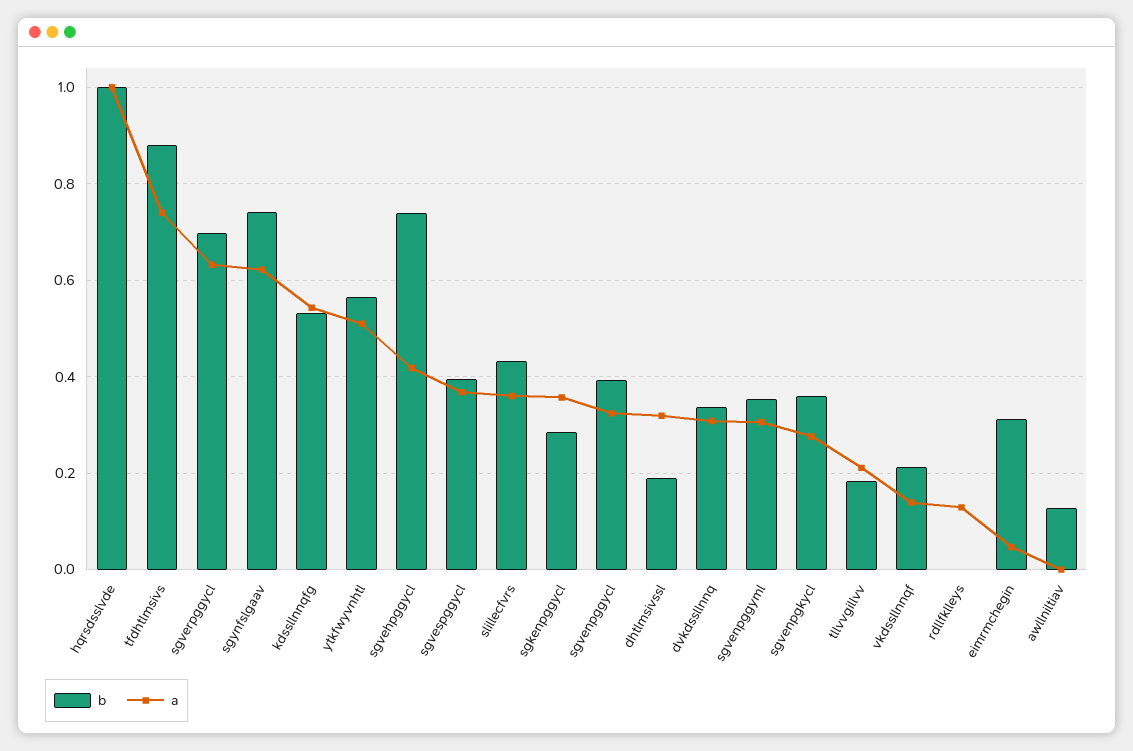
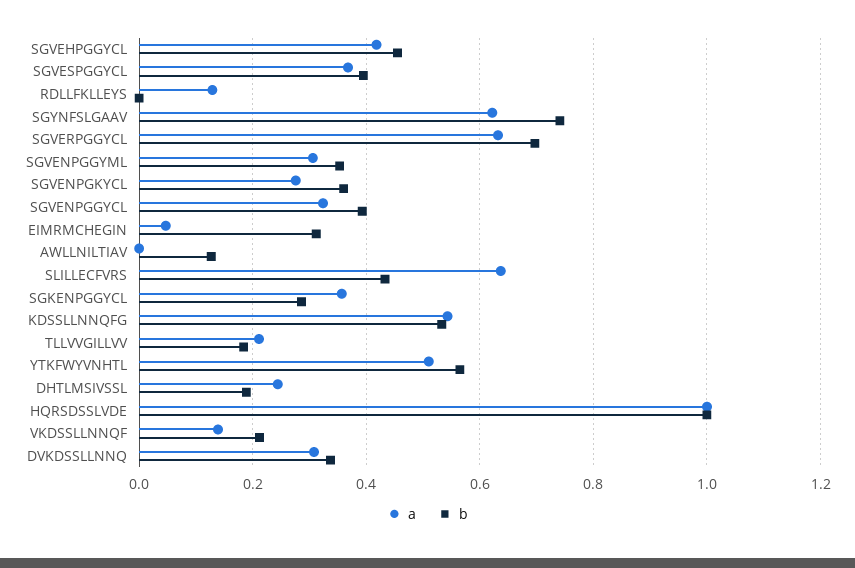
  {
    "b": {
      "hqrsdsslvde": 1,
-     "tfdhtlmsivs": 0.88,
      "sgverpggycl": 0.7,
      "sgynfslgaav": 0.74,
      "kdssllnnqfg": 0.54,
      "ytkfwyvnhtl": 0.56,
-     "sgvehpggycl": 0.74,
+     "sgvehpggycl": 0.46,
      "sgvespggycl": 0.4,
      "slillecfvrs": 0.44,
      "sgkenpggycl": 0.28,
      "sgvenpggycl": 0.4,
      "dhtlmsivssl": 0.18,
      "dvkdssllnnq": 0.34,
      "sgvenpggyml": 0.36,
      "sgvenpgkycl": 0.36,
      "tllvvgillvv": 0.18,
      "vkdssllnnqf": 0.22,
      "rdllfklleys": 0,
      "eimrmchegin": 0.32,
      "awllniltiav": 0.12
    },
    "a": {
      "hqrsdsslvde": 1,
-     "tfdhtlmsivs": 0.74,
      "sgverpggycl": 0.64,
      "sgynfslgaav": 0.62,
      "kdssllnnqfg": 0.54,
      "ytkfwyvnhtl": 0.52,
      "sgvehpggycl": 0.42,
      "sgvespggycl": 0.36,
-     "slillecfvrs": 0.36,
+     "slillecfvrs": 0.64,
      "sgkenpggycl": 0.36,
      "sgvenpggycl": 0.32,
-     "dhtlmsivssl": 0.32,
+     "dhtlmsivssl": 0.24,
      "dvkdssllnnq": 0.3,
      "sgvenpggyml": 0.3,
      "sgvenpgkycl": 0.28,
      "tllvvgillvv": 0.22,
      "vkdssllnnqf": 0.14,
      "rdllfklleys": 0.12,
      "eimrmchegin": 0.04,
      "awllniltiav": 0
    }
  }

